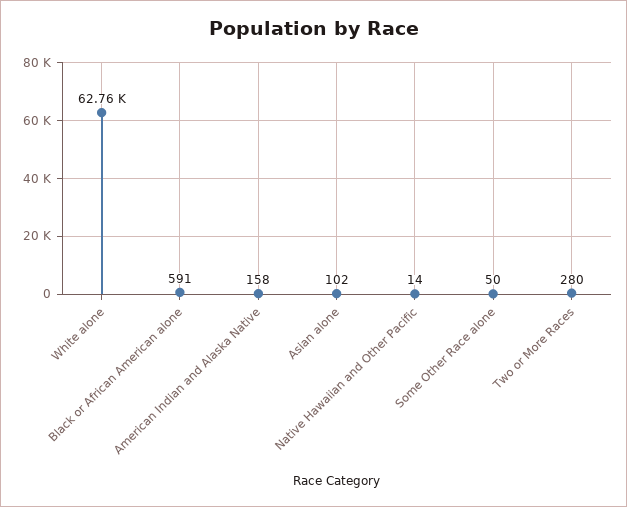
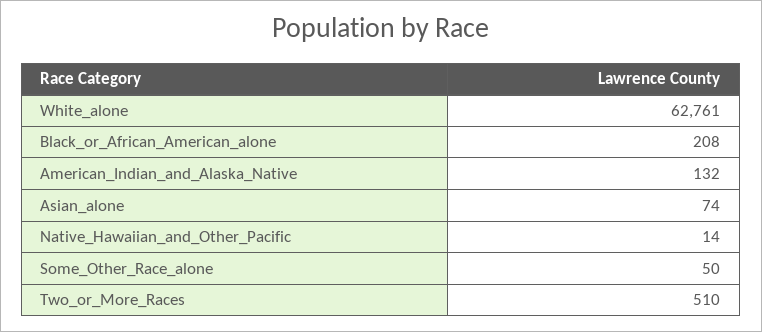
  {
    "White alone": 62761,
-   "Black or African American alone": 591,
+   "Black or African American alone": 208,
-   "American Indian and Alaska Native": 158,
+   "American Indian and Alaska Native": 132,
-   "Asian alone": 102,
+   "Asian alone": 74,
    "Native Hawaiian and Other Pacific": 14,
    "Some Other Race alone": 50,
-   "Two or More Races": 280
+   "Two or More Races": 510
  }

